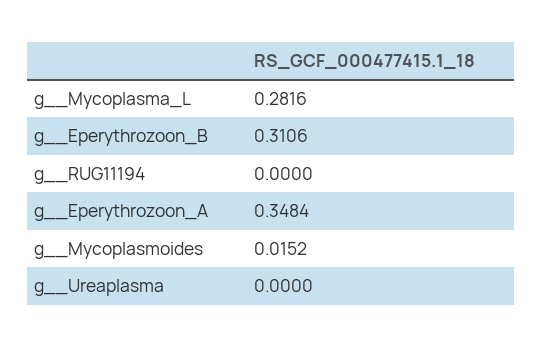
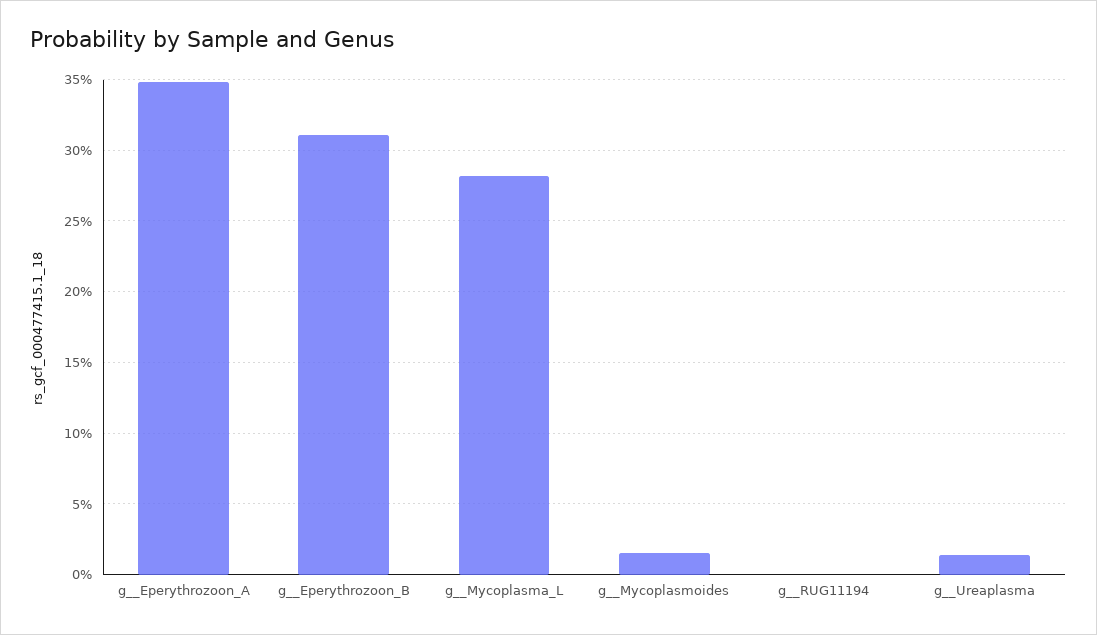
  {
    "g__Mycoplasma_L": 0.2816,
    "g__Eperythrozoon_B": 0.3106,
    "g__RUG11194": 0,
    "g__Eperythrozoon_A": 0.3484,
    "g__Mycoplasmoides": 0.0152,
-   "g__Ureaplasma": 0
+   "g__Ureaplasma": 0.015
  }

